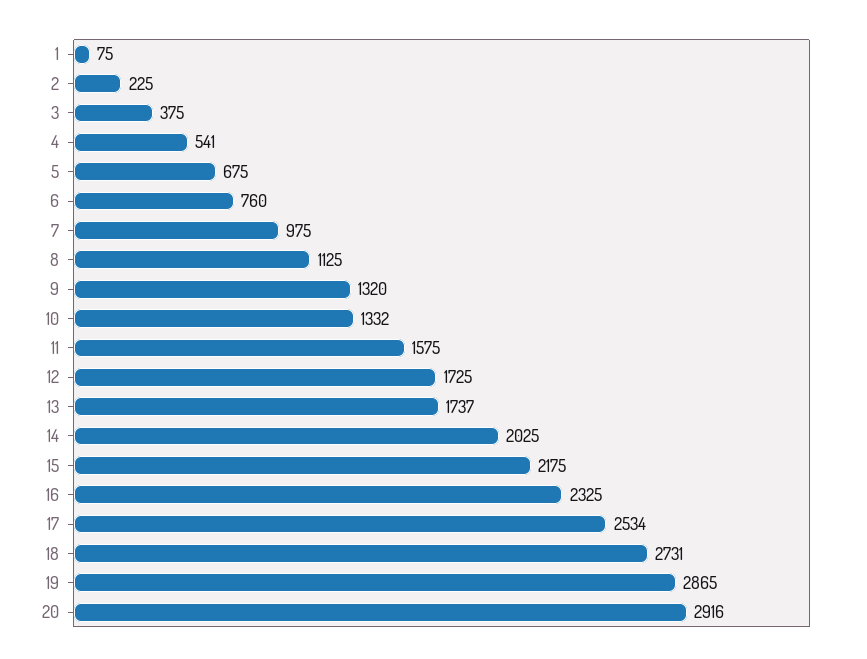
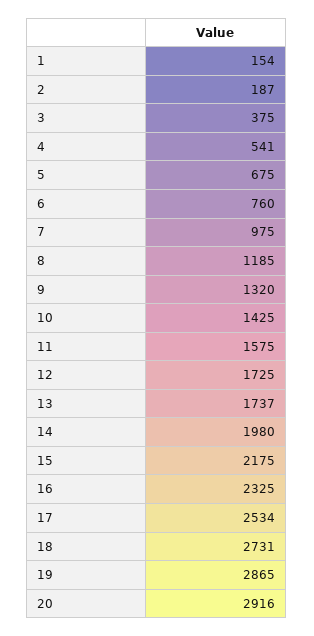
  {
-   "1": 75,
+   "1": 154,
-   "2": 225,
+   "2": 187,
    "3": 375,
    "4": 541,
    "5": 675,
    "6": 760,
    "7": 975,
-   "8": 1125,
+   "8": 1185,
    "9": 1320,
-   "10": 1332,
+   "10": 1425,
    "11": 1575,
    "12": 1725,
    "13": 1737,
-   "14": 2025,
+   "14": 1980,
    "15": 2175,
    "16": 2325,
    "17": 2534,
    "18": 2731,
    "19": 2865,
    "20": 2916
  }

